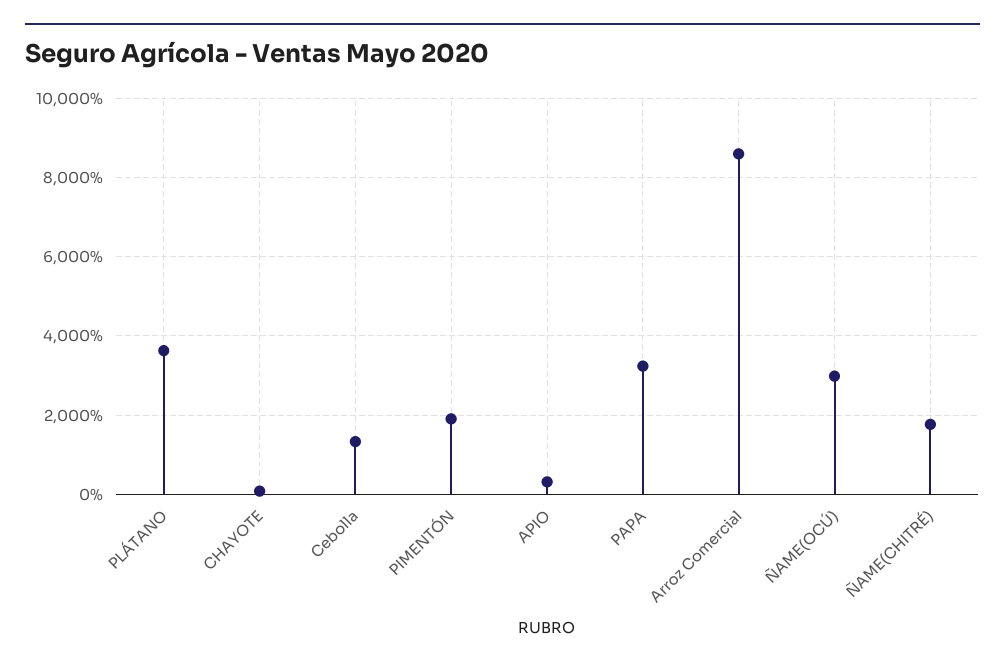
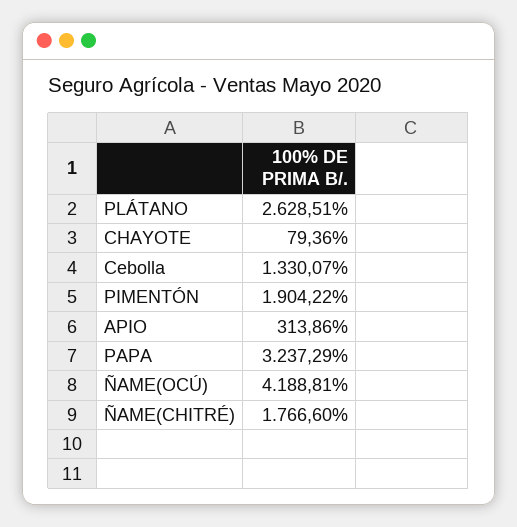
  {
-   "PLÁTANO": 3600,
+   "PLÁTANO": 2628.51,
    "CHAYOTE": 79.36,
    "Cebolla": 1330.07,
    "PIMENTÓN": 1904.22,
    "APIO": 313.86,
    "PAPA": 3237.29,
-   "Arroz Comercial": 8600,
-   "ÑAME(OCÚ)": 3000,
+   "ÑAME(OCÚ)": 4188.81,
    "ÑAME(CHITRÉ)": 1766.6
  }

